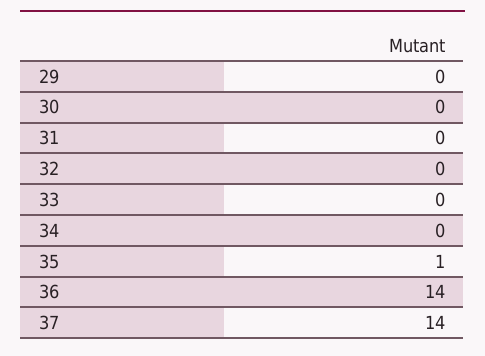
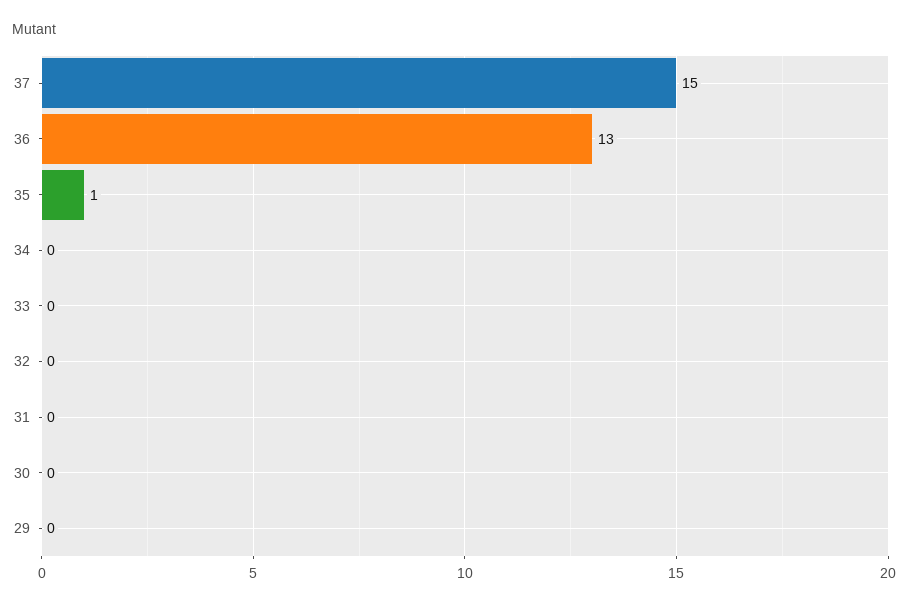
  {
    "29": 0,
    "30": 0,
    "31": 0,
    "32": 0,
    "33": 0,
    "34": 0,
    "35": 1,
-   "36": 14,
+   "36": 13,
-   "37": 14
+   "37": 15
  }

